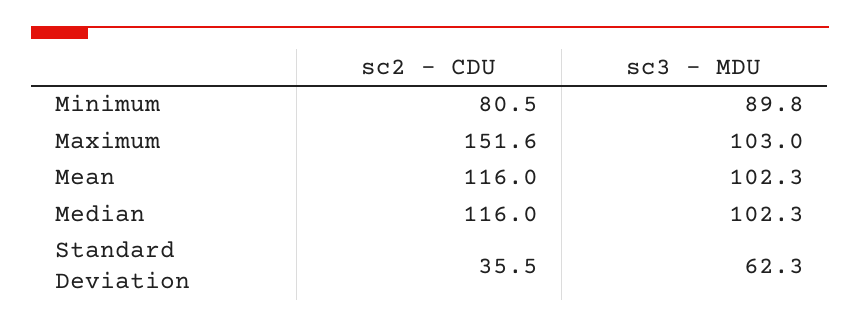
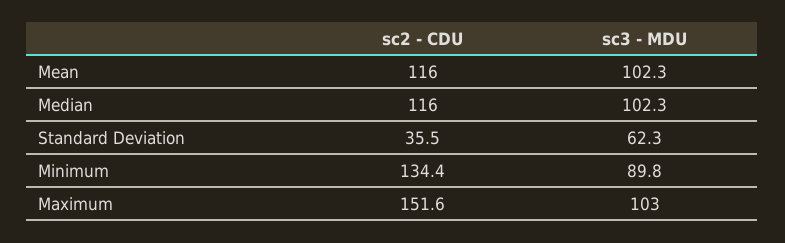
  {
    "sc2 - CDU": {
-     "Minimum": 80.5,
+     "Minimum": 134.4,
      "Maximum": 151.6,
      "Mean": 116,
      "Median": 116,
      "Standard Deviation": 35.5
    },
    "sc3 - MDU": {
      "Minimum": 89.8,
      "Maximum": 103,
      "Mean": 102.3,
      "Median": 102.3,
      "Standard Deviation": 62.3
    }
  }

